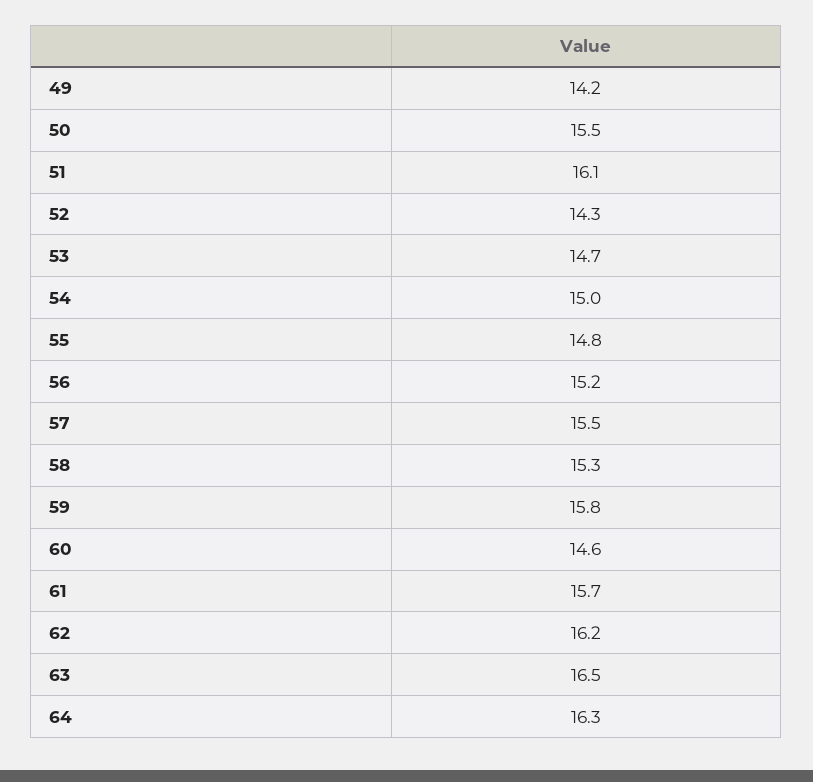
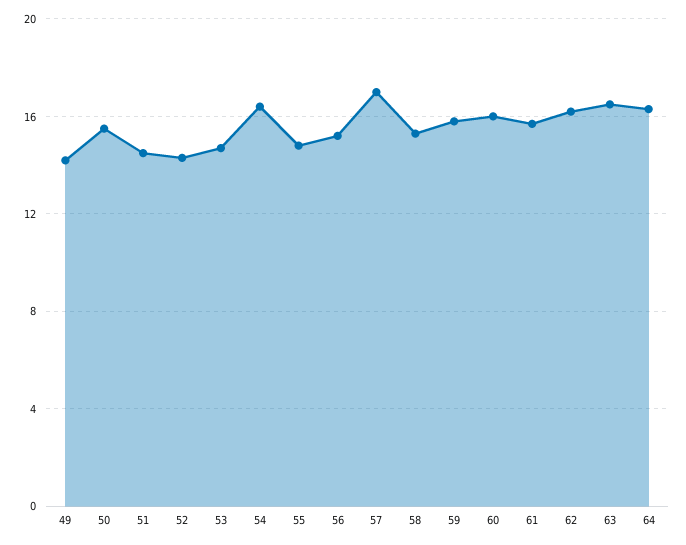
  {
    "49": 14.2,
    "50": 15.5,
-   "51": 16.1,
+   "51": 14.5,
    "52": 14.3,
    "53": 14.7,
-   "54": 15,
+   "54": 16.5,
    "55": 14.8,
    "56": 15.2,
-   "57": 15.5,
+   "57": 17,
    "58": 15.3,
    "59": 15.8,
-   "60": 14.6,
+   "60": 16,
    "61": 15.7,
    "62": 16.2,
    "63": 16.5,
    "64": 16.3
  }

